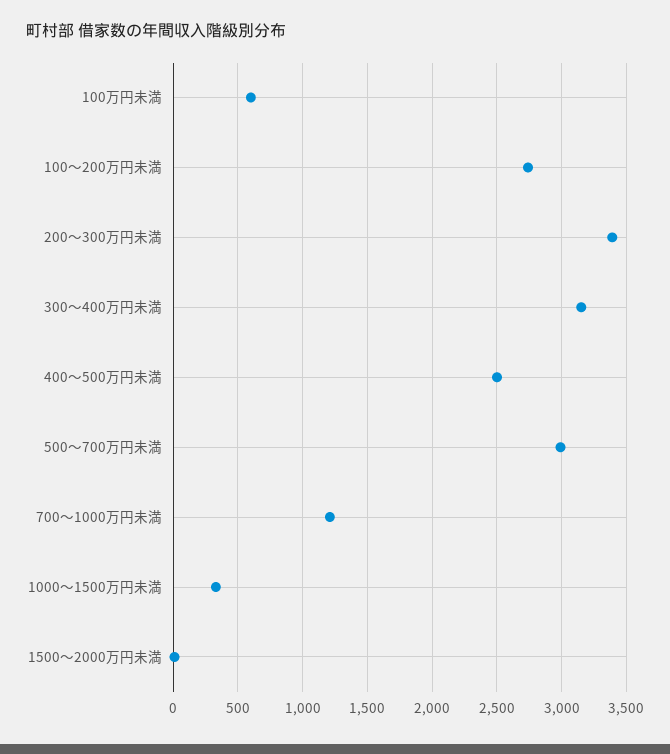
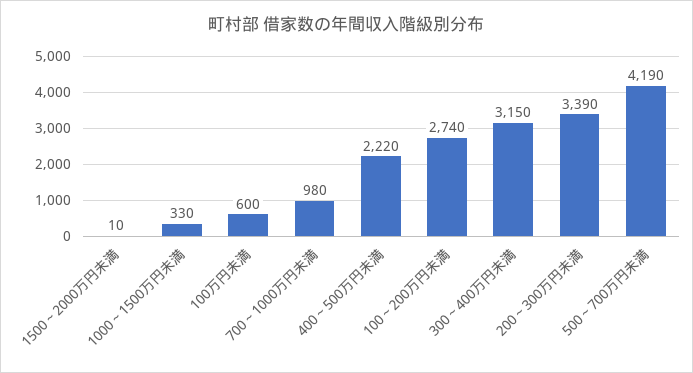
  {
    "100万円未満": 600,
    "100～200万円未満": 2740,
    "200～300万円未満": 3390,
    "300～400万円未満": 3150,
-   "400～500万円未満": 2500,
+   "400～500万円未満": 2220,
-   "500～700万円未満": 3000,
+   "500～700万円未満": 4190,
-   "700～1000万円未満": 1200,
+   "700～1000万円未満": 980,
    "1000～1500万円未満": 330,
    "1500～2000万円未満": 10
  }

